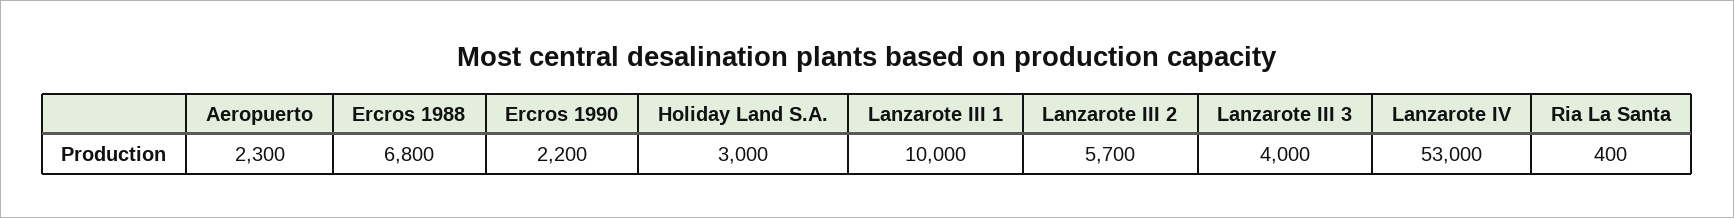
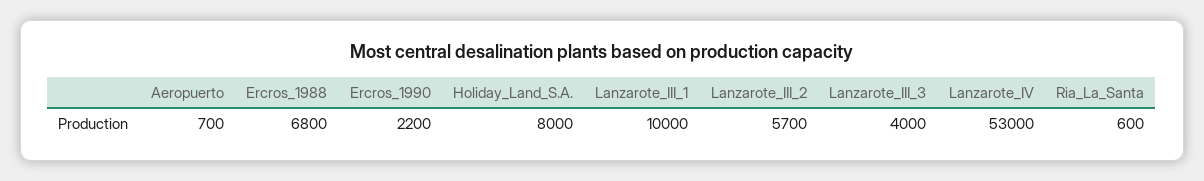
  {
-   "Aeropuerto": 2300,
+   "Aeropuerto": 700,
    "Ercros 1988": 6800,
    "Ercros 1990": 2200,
-   "Holiday Land S.A.": 3000,
+   "Holiday Land S.A.": 8000,
    "Lanzarote III 1": 10000,
    "Lanzarote III 2": 5700,
    "Lanzarote III 3": 4000,
    "Lanzarote IV": 53000,
-   "Ria La Santa": 400
+   "Ria La Santa": 600
  }

